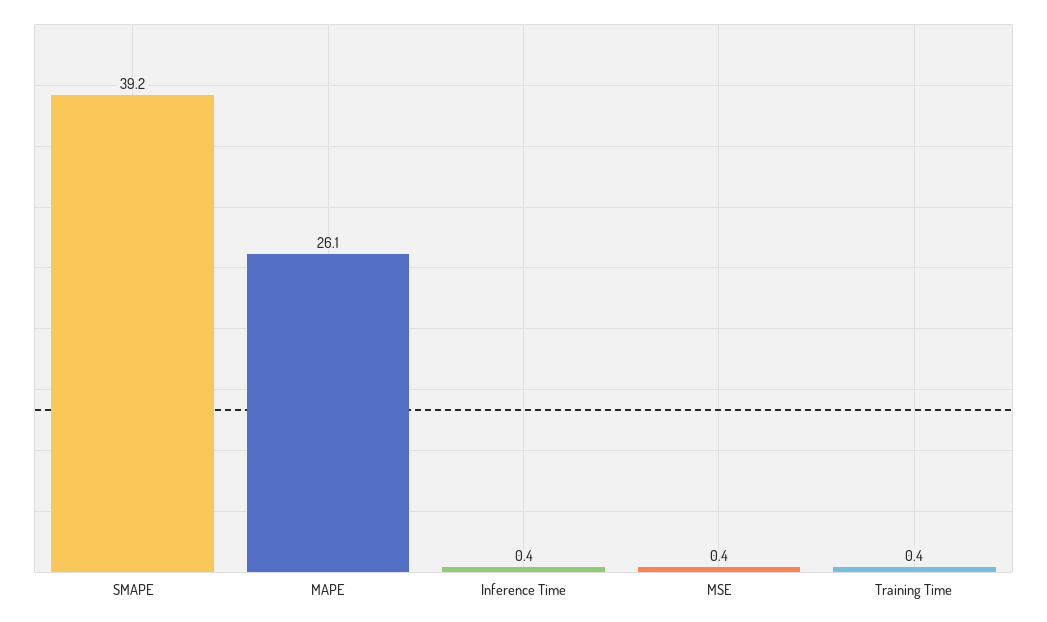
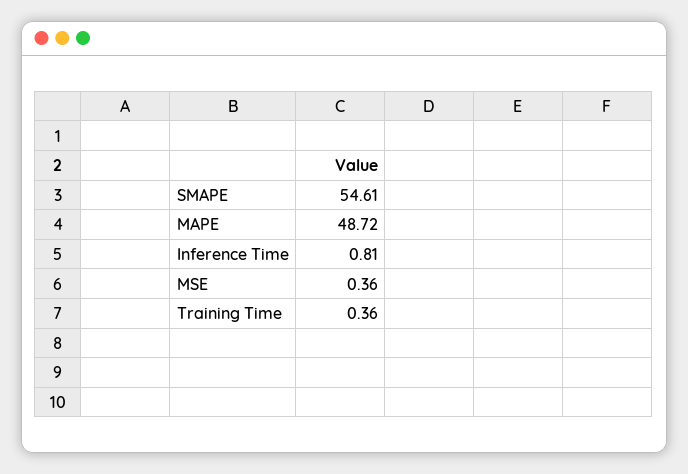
  {
-   "SMAPE": 39.2,
+   "SMAPE": 54.61,
-   "MAPE": 26.1,
+   "MAPE": 48.72,
-   "Inference Time": 0.4,
+   "Inference Time": 0.81,
    "MSE": 0.36,
    "Training Time": 0.36
  }

